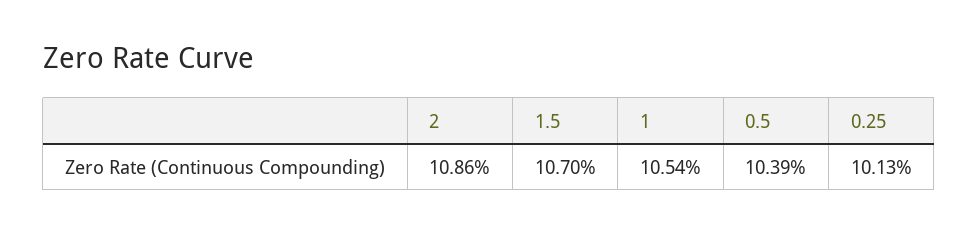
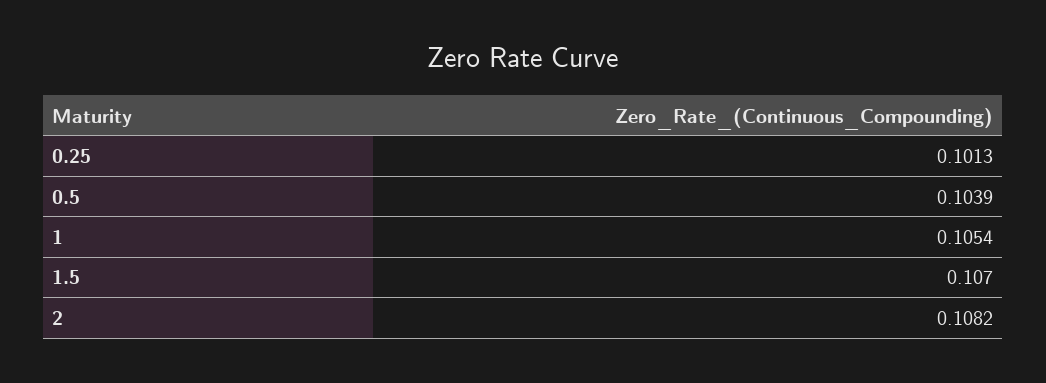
  {
-   "2": 0.1086,
+   "2": 0.1082,
    "1.5": 0.107,
    "1": 0.1054,
    "0.5": 0.1039,
    "0.25": 0.1013
  }

